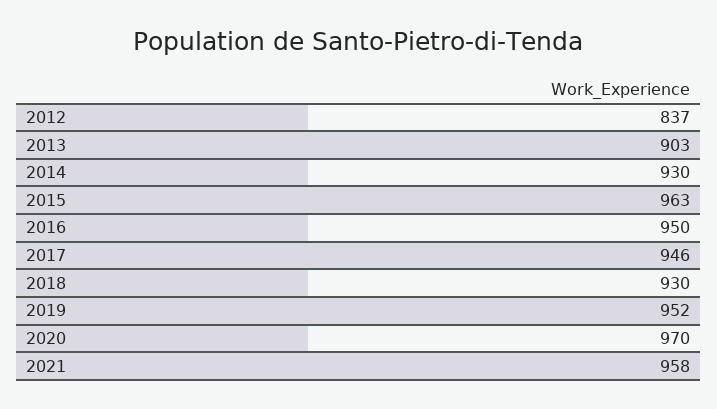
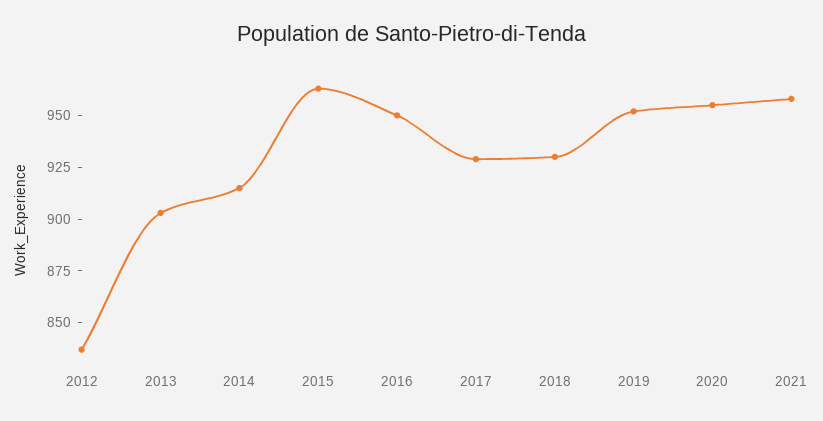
  {
    "2012": 837,
    "2013": 903,
-   "2014": 930,
+   "2014": 915,
    "2015": 963,
    "2016": 950,
-   "2017": 946,
+   "2017": 930,
    "2018": 930,
    "2019": 952,
-   "2020": 970,
+   "2020": 955,
    "2021": 958
  }

